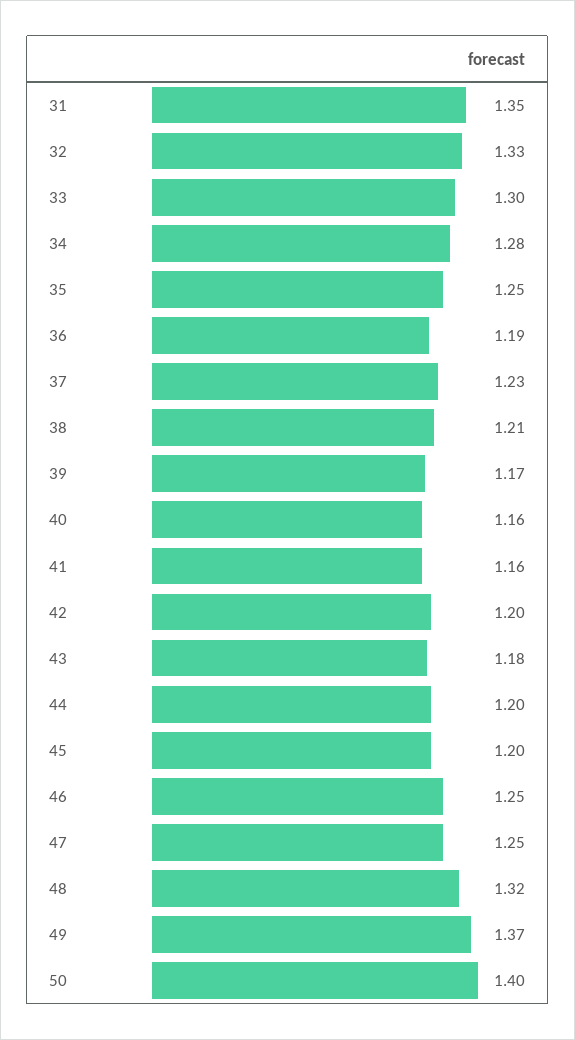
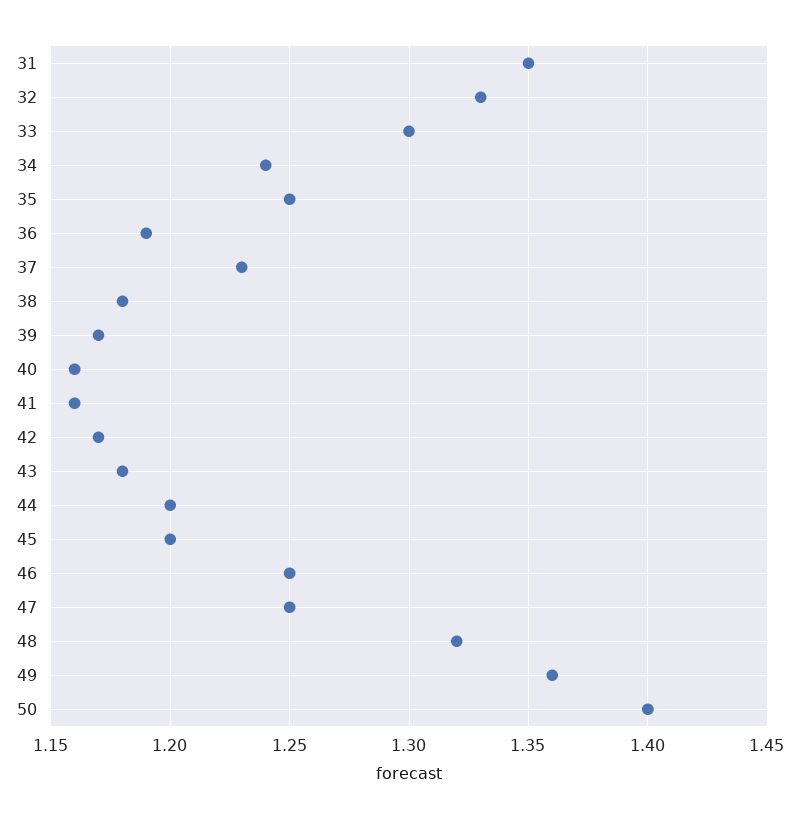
  {
    "31": 1.35,
    "32": 1.33,
    "33": 1.3,
-   "34": 1.28,
+   "34": 1.24,
    "35": 1.25,
    "36": 1.19,
    "37": 1.23,
-   "38": 1.21,
+   "38": 1.18,
    "39": 1.17,
    "40": 1.16,
    "41": 1.16,
-   "42": 1.2,
+   "42": 1.17,
    "43": 1.18,
    "44": 1.2,
    "45": 1.2,
    "46": 1.25,
    "47": 1.25,
    "48": 1.32,
-   "49": 1.37,
+   "49": 1.36,
    "50": 1.4
  }

